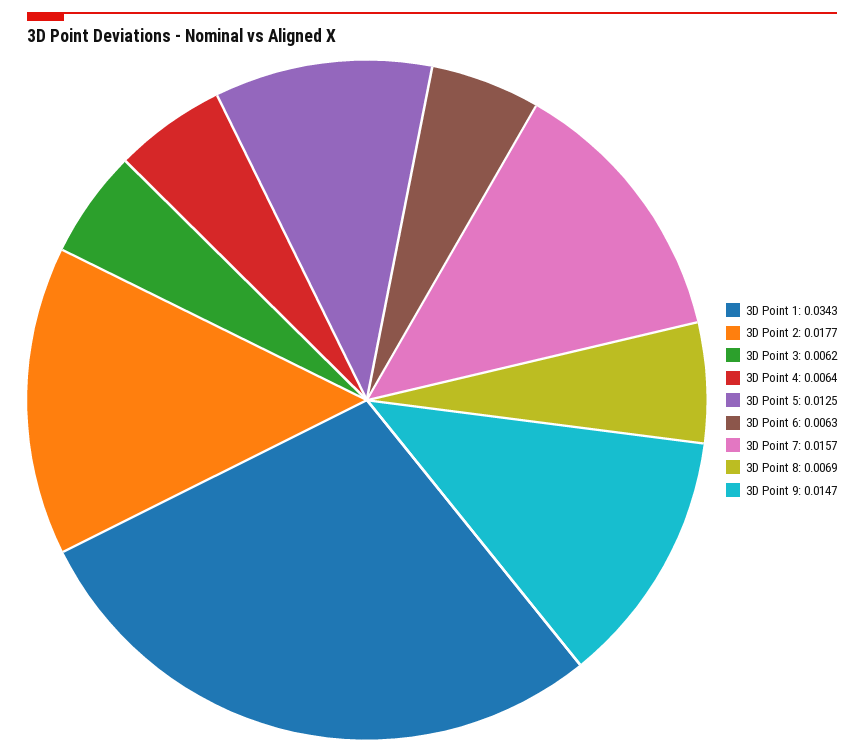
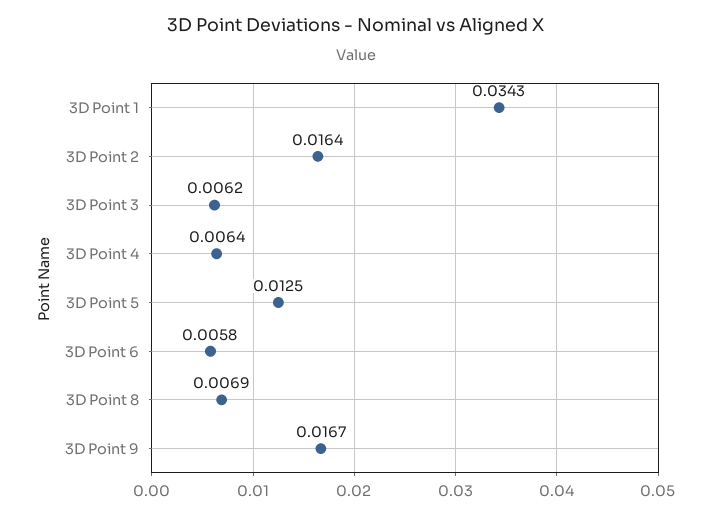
  {
    "3D Point 1": 0.0343,
-   "3D Point 2": 0.0177,
+   "3D Point 2": 0.0164,
    "3D Point 3": 0.0062,
    "3D Point 4": 0.0064,
    "3D Point 5": 0.0125,
-   "3D Point 6": 0.0063,
+   "3D Point 6": 0.0058,
-   "3D Point 7": 0.0157,
    "3D Point 8": 0.0069,
-   "3D Point 9": 0.0147
+   "3D Point 9": 0.0167
  }

